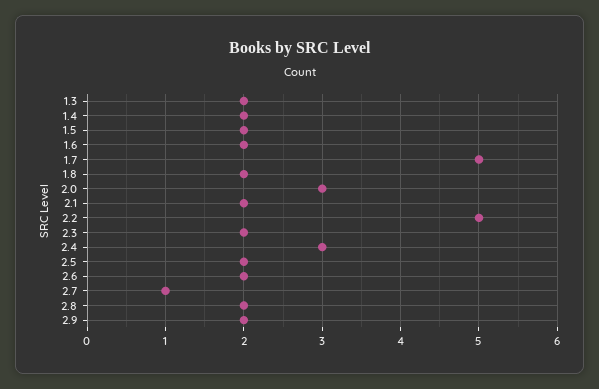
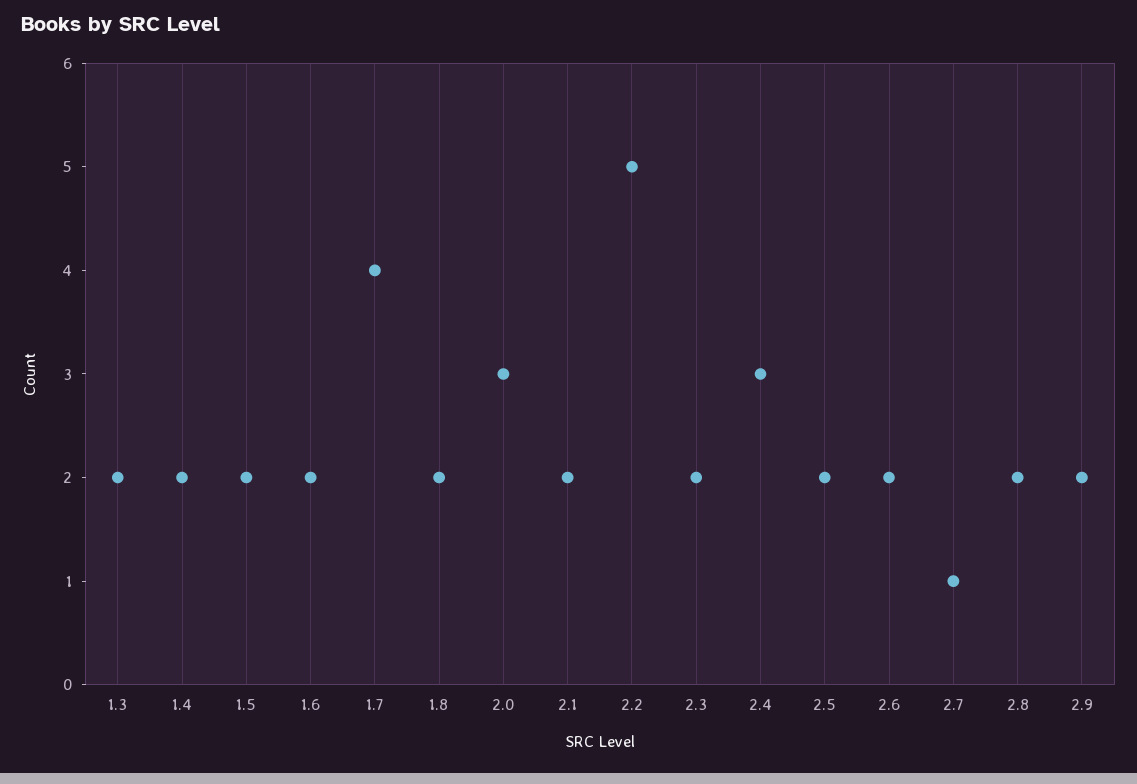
  {
    "1.3": 2,
    "1.4": 2,
    "1.5": 2,
    "1.6": 2,
-   "1.7": 5,
+   "1.7": 4,
    "1.8": 2,
    "2.0": 3,
    "2.1": 2,
    "2.2": 5,
    "2.3": 2,
    "2.4": 3,
    "2.5": 2,
    "2.6": 2,
    "2.7": 1,
    "2.8": 2,
    "2.9": 2
  }

